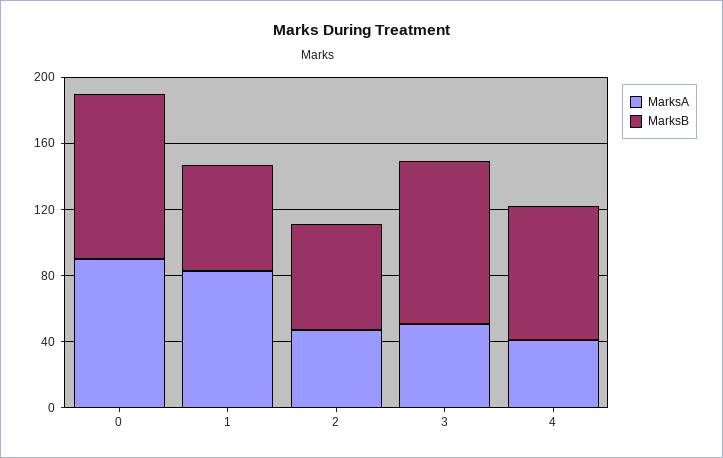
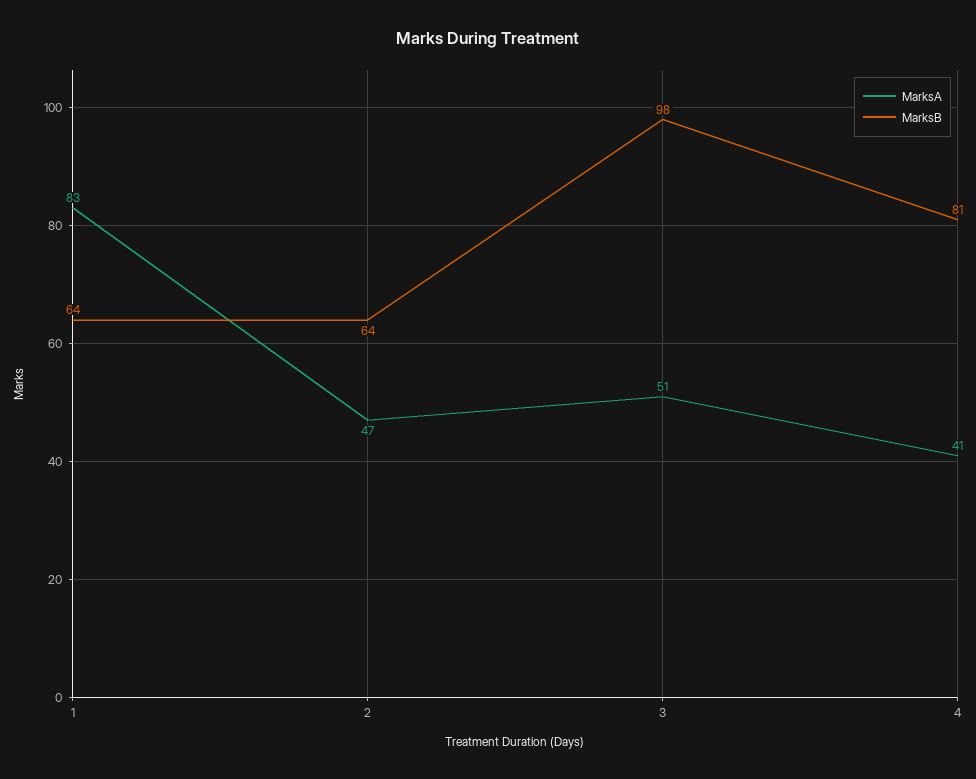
  {
    "MarksA": {
-     "0": 90,
      "1": 83,
      "2": 47,
      "3": 51,
      "4": 41
    },
    "MarksB": {
-     "0": 100,
      "1": 64,
      "2": 64,
      "3": 98,
      "4": 81
    }
  }

